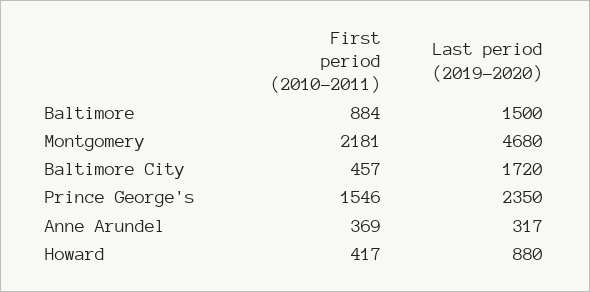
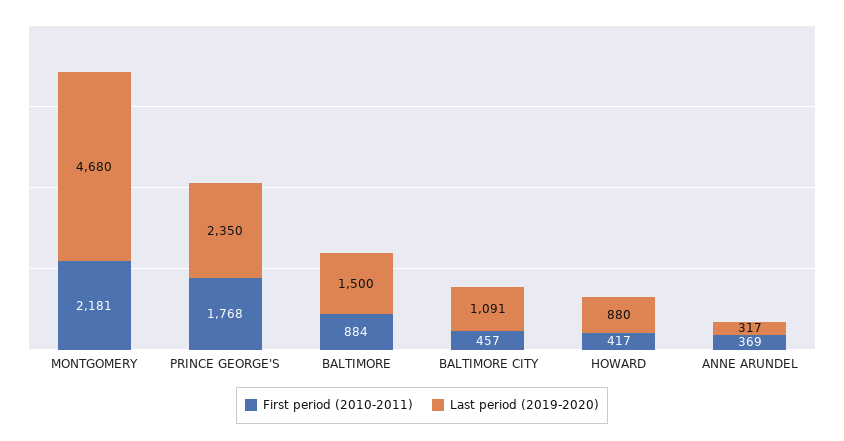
  {
    "First period (2010-2011)": {
      "Baltimore": 884,
      "Montgomery": 2181,
      "Baltimore City": 457,
-     "Prince George's": 1546,
+     "Prince George's": 1768,
      "Anne Arundel": 369,
      "Howard": 417
    },
    "Last period (2019-2020)": {
      "Baltimore": 1500,
      "Montgomery": 4680,
-     "Baltimore City": 1720,
+     "Baltimore City": 1091,
      "Prince George's": 2350,
      "Anne Arundel": 317,
      "Howard": 880
    }
  }

